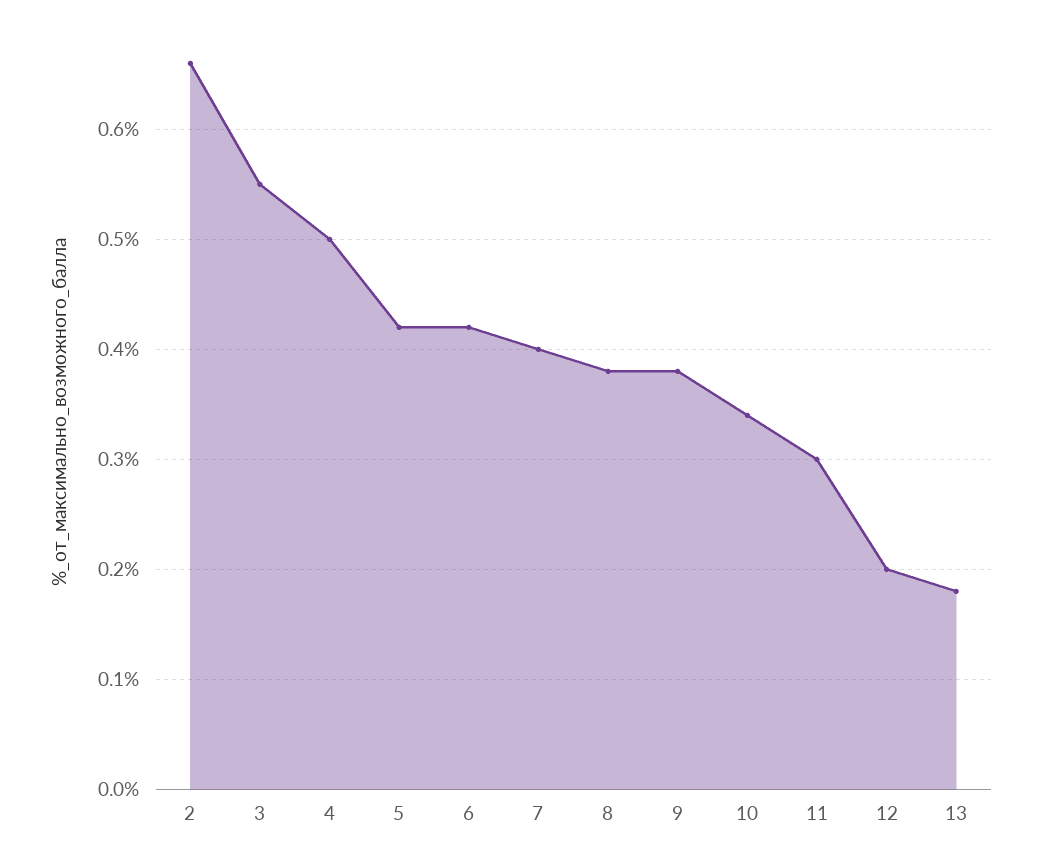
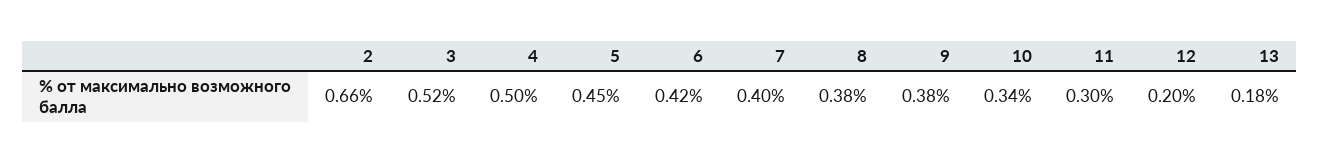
  {
    "2": 0.66,
-   "3": 0.55,
+   "3": 0.52,
    "4": 0.5,
-   "5": 0.42,
+   "5": 0.45,
    "6": 0.42,
    "7": 0.4,
    "8": 0.38,
    "9": 0.38,
    "10": 0.34,
    "11": 0.3,
    "12": 0.2,
    "13": 0.18
  }

